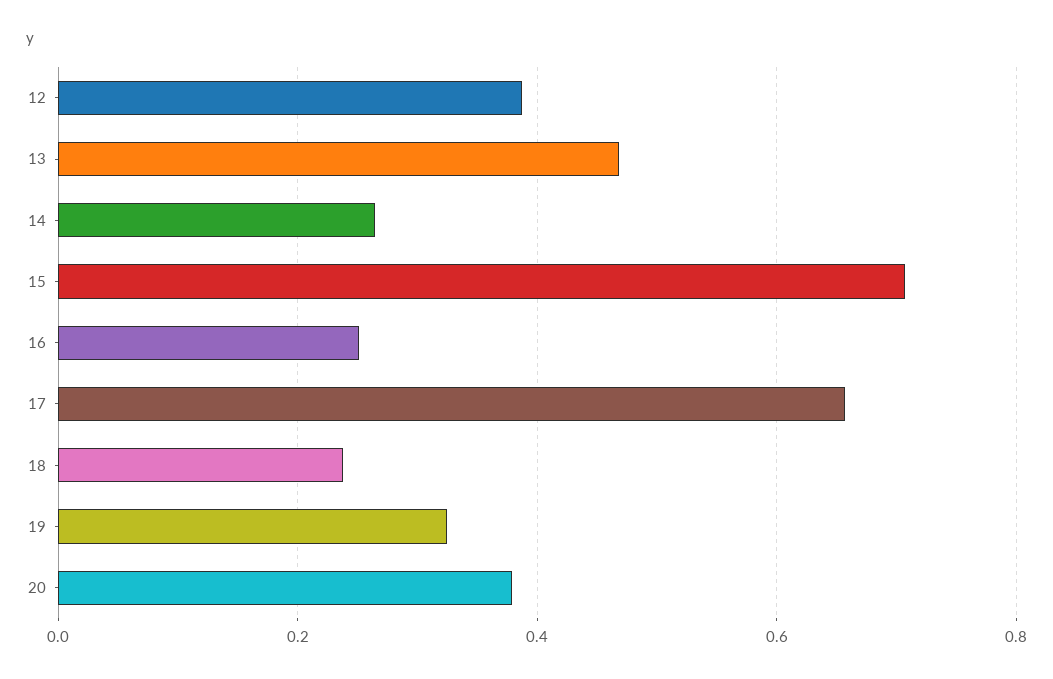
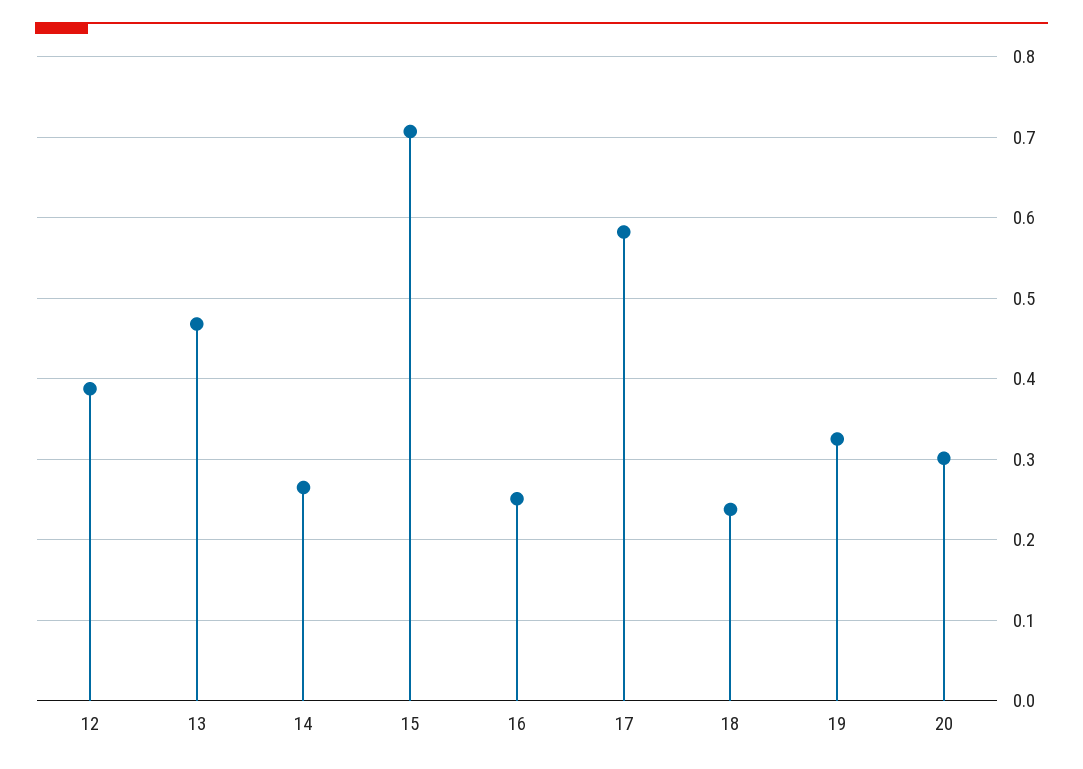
  {
    "12": 0.39,
    "13": 0.47,
    "14": 0.26,
    "15": 0.71,
    "16": 0.25,
-   "17": 0.66,
+   "17": 0.58,
    "18": 0.24,
    "19": 0.32,
-   "20": 0.38
+   "20": 0.3
  }

